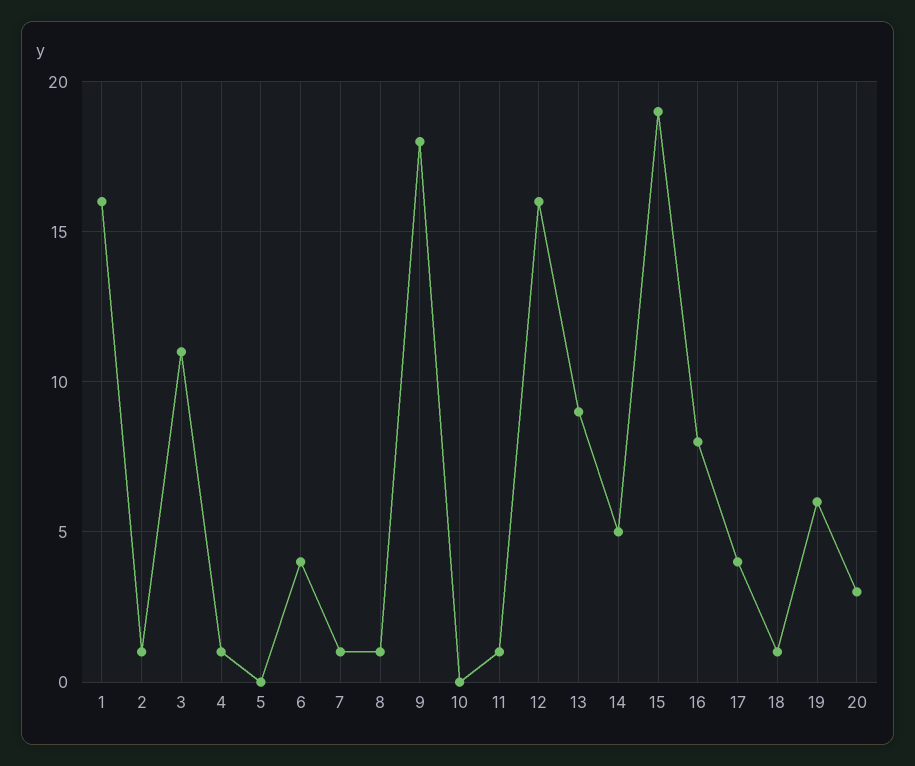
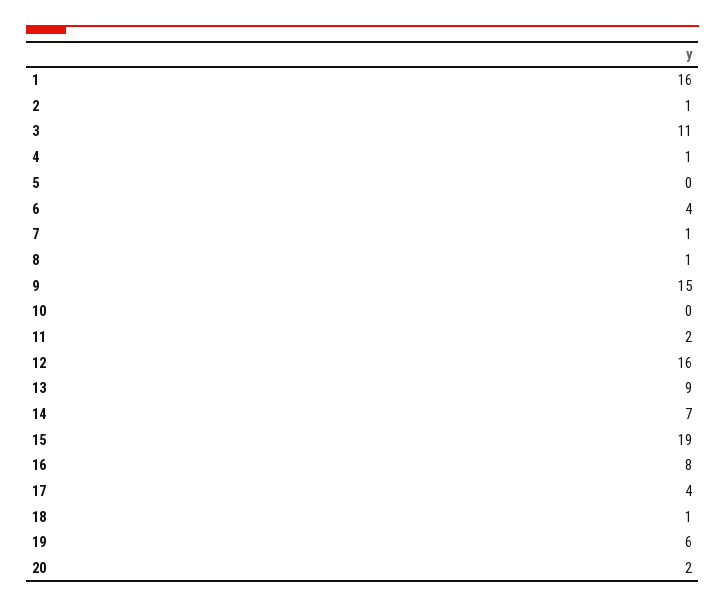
  {
    "1": 16,
    "2": 1,
    "3": 11,
    "4": 1,
    "5": 0,
    "6": 4,
    "7": 1,
    "8": 1,
-   "9": 18,
+   "9": 15,
    "10": 0,
-   "11": 1,
+   "11": 2,
    "12": 16,
    "13": 9,
-   "14": 5,
+   "14": 7,
    "15": 19,
    "16": 8,
    "17": 4,
    "18": 1,
    "19": 6,
-   "20": 3
+   "20": 2
  }

